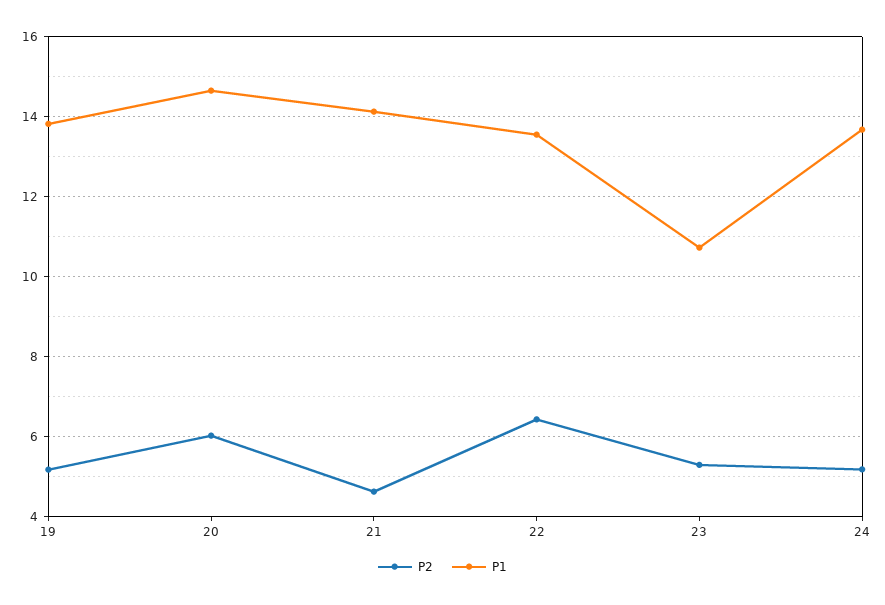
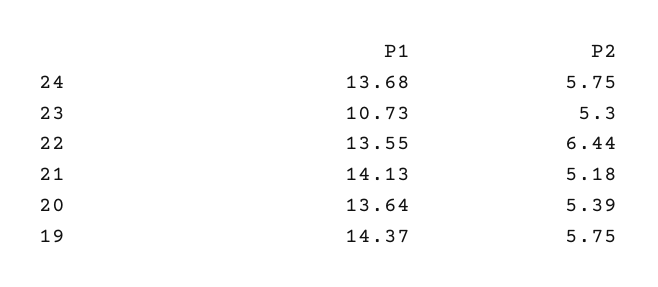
  {
    "P2": {
-     "19": 5.2,
+     "19": 5.75,
-     "20": 6,
+     "20": 5.39,
-     "21": 4.6,
+     "21": 5.18,
      "22": 6.44,
      "23": 5.3,
-     "24": 5.2
+     "24": 5.75
    },
    "P1": {
-     "19": 13.8,
+     "19": 14.37,
-     "20": 14.6,
+     "20": 13.64,
      "21": 14.13,
      "22": 13.55,
      "23": 10.73,
      "24": 13.68
    }
  }

